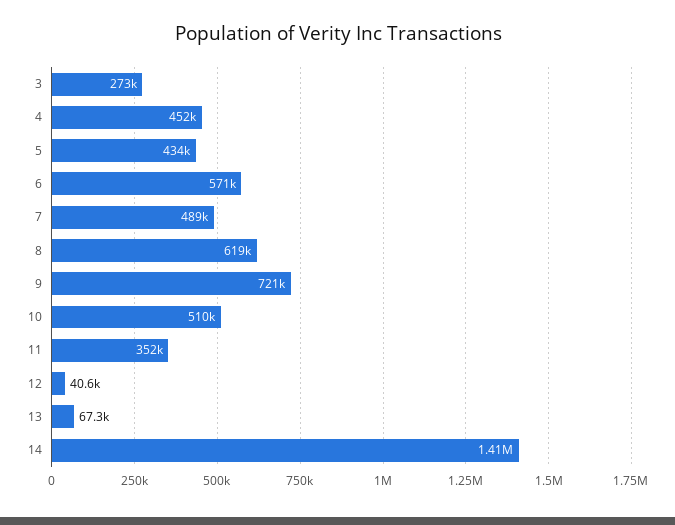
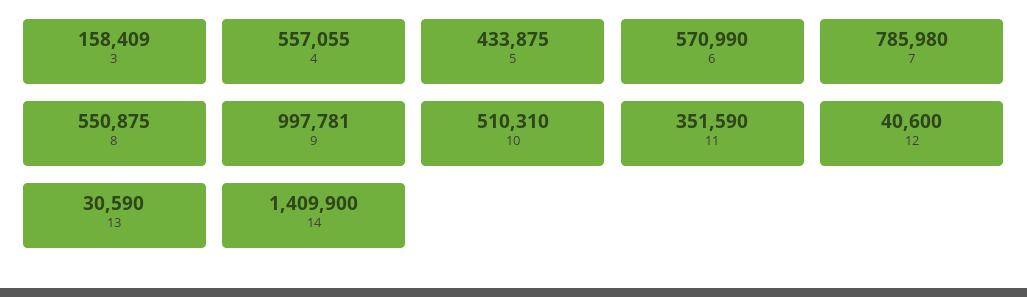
  {
-   "3": 273000,
+   "3": 158409,
-   "4": 452000,
+   "4": 557055,
    "5": 433875,
    "6": 570990,
-   "7": 489000,
+   "7": 785980,
-   "8": 619000,
+   "8": 550875,
-   "9": 721000,
+   "9": 997781,
    "10": 510310,
    "11": 351590,
    "12": 40600,
-   "13": 67300,
+   "13": 30590,
    "14": 1409900
  }

